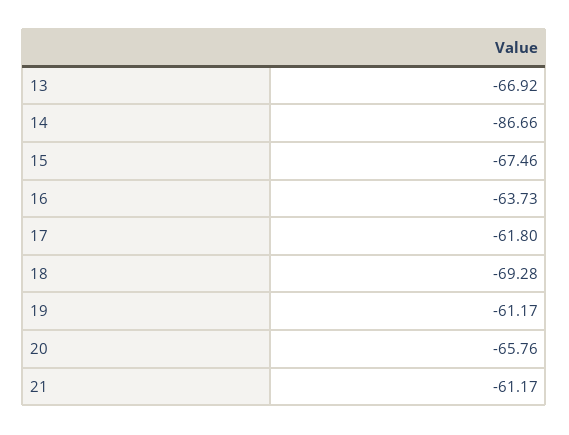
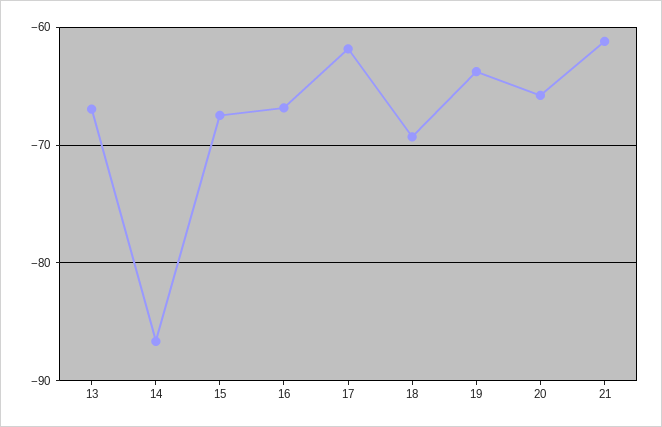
  {
    "13": -66.92,
    "14": -86.66,
    "15": -67.46,
-   "16": -63.73,
+   "16": -67,
    "17": -61.8,
    "18": -69.28,
-   "19": -61.17,
+   "19": -64,
    "20": -65.76,
    "21": -61.17
  }

